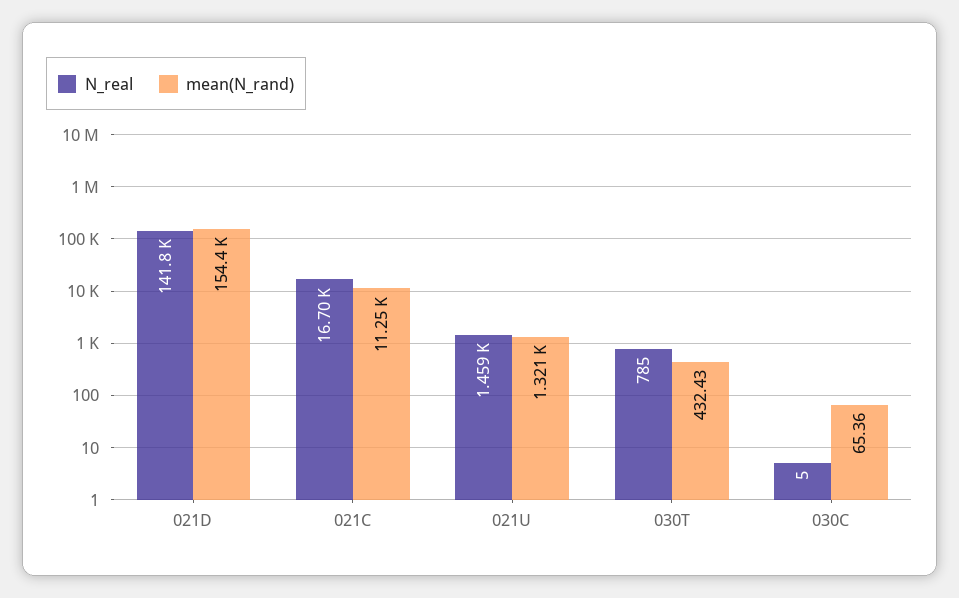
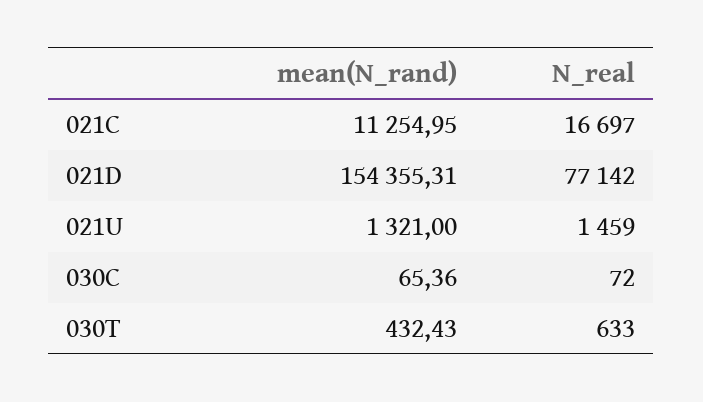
  {
    "N_real": {
-     "021D": 141800,
+     "021D": 77142,
      "021C": 16697,
      "021U": 1459,
-     "030T": 785,
+     "030T": 633,
-     "030C": 5
+     "030C": 72
    },
    "mean(N_rand)": {
      "021D": 154355.31,
      "021C": 11254.95,
      "021U": 1321,
      "030T": 432.43,
      "030C": 65.36
    }
  }

